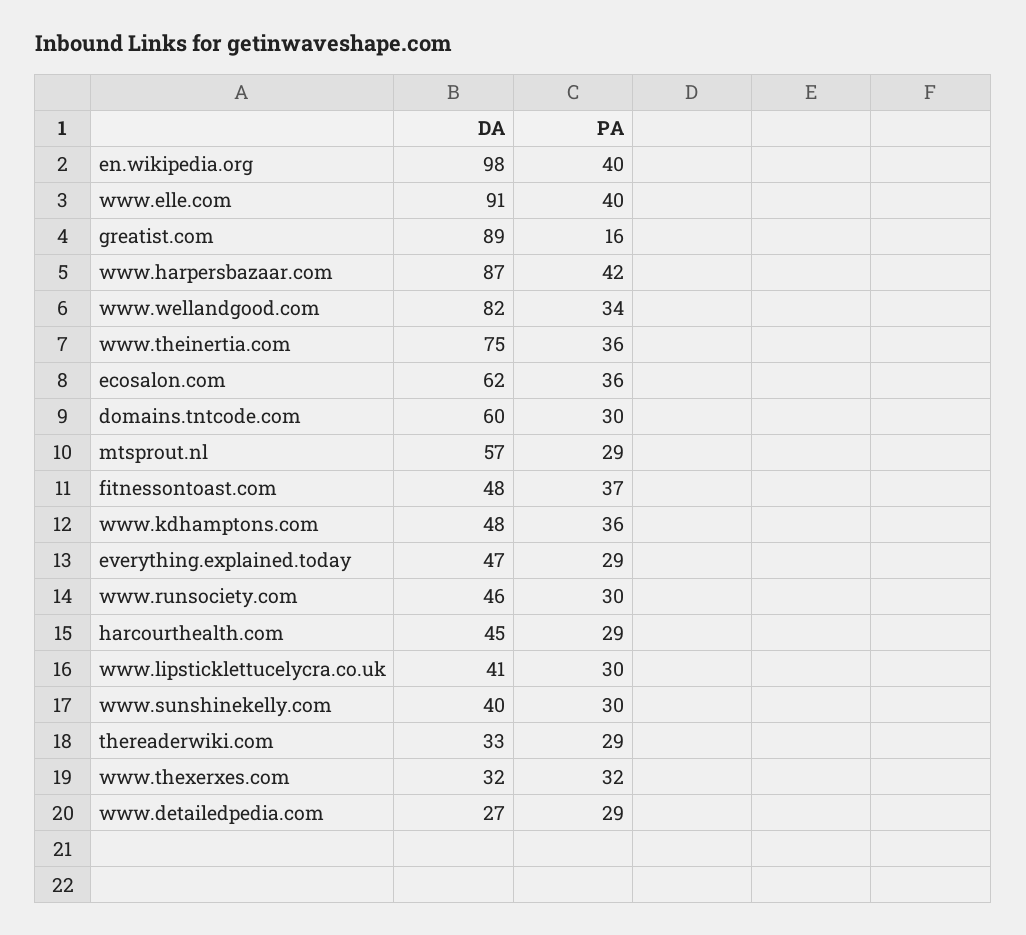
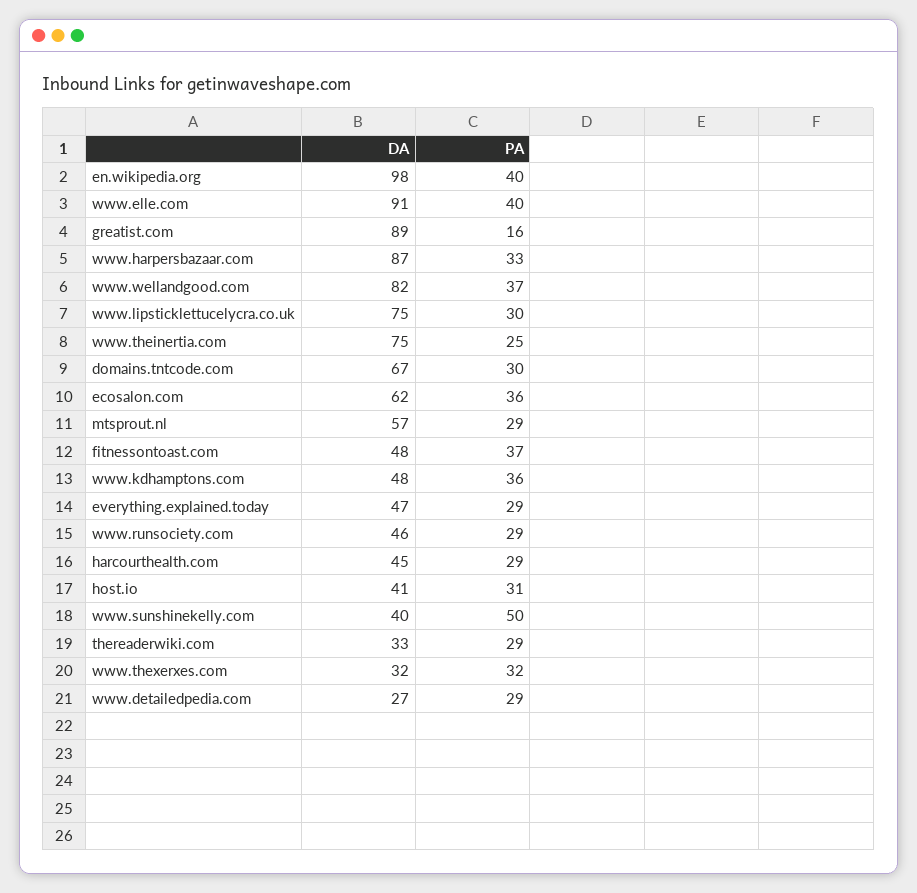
  {
    "DA": {
      "en.wikipedia.org": 98,
      "www.elle.com": 91,
      "greatist.com": 89,
      "www.harpersbazaar.com": 87,
      "www.wellandgood.com": 82,
      "www.theinertia.com": 75,
      "ecosalon.com": 62,
-     "domains.tntcode.com": 60,
+     "domains.tntcode.com": 67,
      "mtsprout.nl": 57,
      "fitnessontoast.com": 48,
      "www.kdhamptons.com": 48,
      "everything.explained.today": 47,
      "www.runsociety.com": 46,
      "harcourthealth.com": 45,
-     "www.lipsticklettucelycra.co.uk": 41,
+     "www.lipsticklettucelycra.co.uk": 75,
      "www.sunshinekelly.com": 40,
      "thereaderwiki.com": 33,
      "www.thexerxes.com": 32,
-     "www.detailedpedia.com": 27
+     "www.detailedpedia.com": 27,
+     "host.io": 41
    },
    "PA": {
      "en.wikipedia.org": 40,
      "www.elle.com": 40,
      "greatist.com": 16,
-     "www.harpersbazaar.com": 42,
+     "www.harpersbazaar.com": 33,
-     "www.wellandgood.com": 34,
+     "www.wellandgood.com": 37,
-     "www.theinertia.com": 36,
+     "www.theinertia.com": 25,
      "ecosalon.com": 36,
      "domains.tntcode.com": 30,
      "mtsprout.nl": 29,
      "fitnessontoast.com": 37,
      "www.kdhamptons.com": 36,
      "everything.explained.today": 29,
-     "www.runsociety.com": 30,
+     "www.runsociety.com": 29,
      "harcourthealth.com": 29,
      "www.lipsticklettucelycra.co.uk": 30,
-     "www.sunshinekelly.com": 30,
+     "www.sunshinekelly.com": 50,
      "thereaderwiki.com": 29,
      "www.thexerxes.com": 32,
-     "www.detailedpedia.com": 29
+     "www.detailedpedia.com": 29,
+     "host.io": 31
    }
  }

